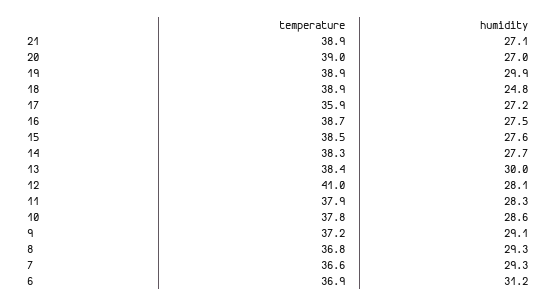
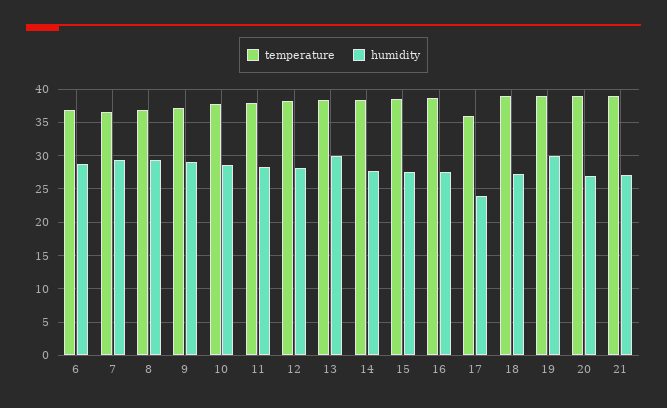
  {
    "temperature": {
      "21": 38.9,
      "20": 39,
      "19": 38.9,
      "18": 38.9,
      "17": 35.9,
      "16": 38.7,
      "15": 38.5,
      "14": 38.3,
      "13": 38.4,
-     "12": 41,
+     "12": 38,
      "11": 37.9,
      "10": 37.8,
      "9": 37.2,
      "8": 36.8,
      "7": 36.6,
      "6": 36.9
    },
    "humidity": {
      "21": 27.1,
      "20": 27,
      "19": 29.9,
-     "18": 24.8,
+     "18": 27,
-     "17": 27.2,
+     "17": 24,
      "16": 27.5,
      "15": 27.6,
      "14": 27.7,
      "13": 30,
      "12": 28.1,
      "11": 28.3,
      "10": 28.6,
      "9": 29.1,
      "8": 29.3,
      "7": 29.3,
-     "6": 31.2
+     "6": 29
    }
  }

